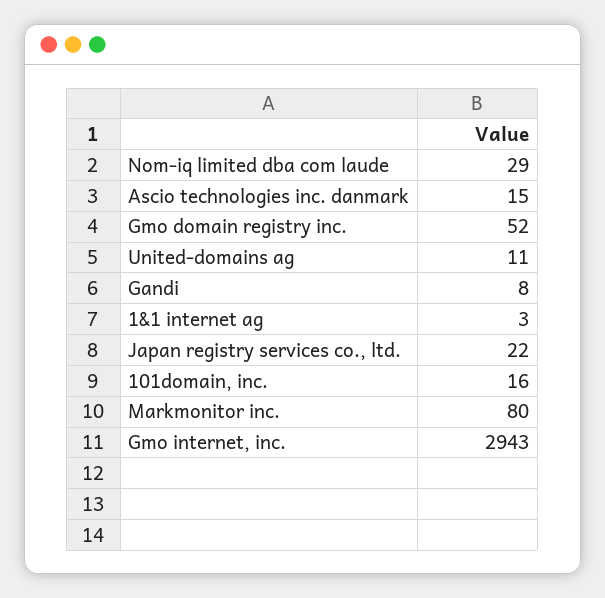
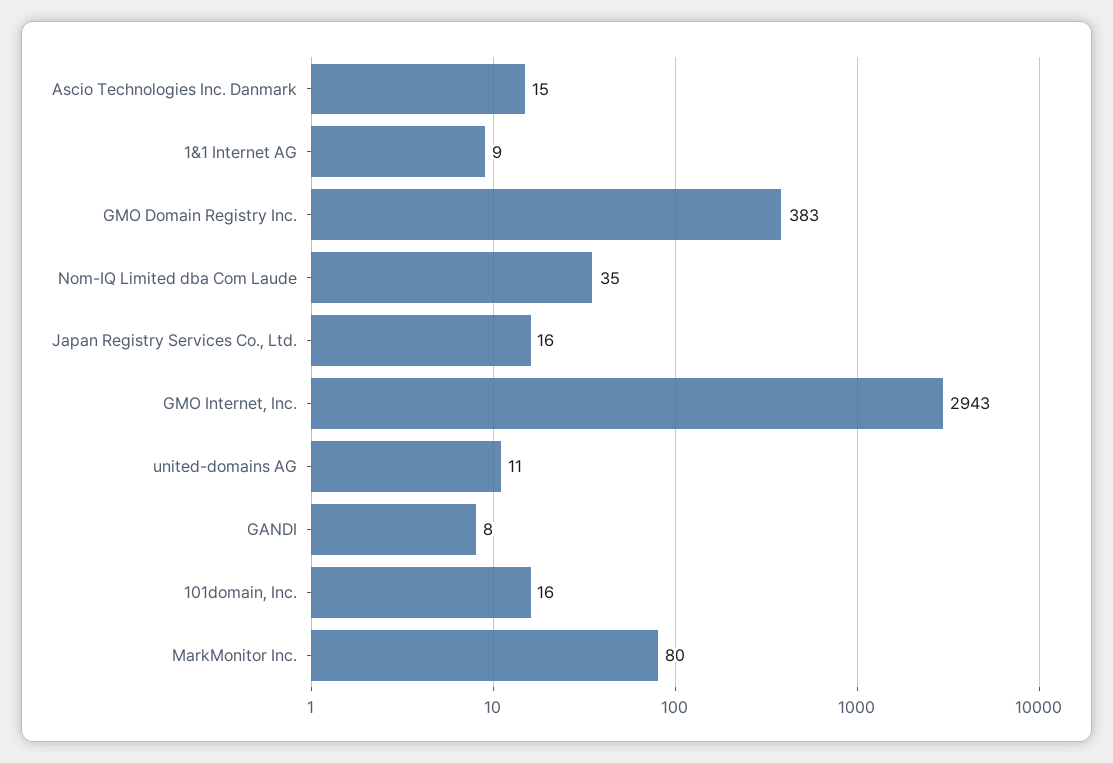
  {
-   "Nom-iq limited dba com laude": 29,
+   "Nom-iq limited dba com laude": 35,
    "Ascio technologies inc. danmark": 15,
-   "Gmo domain registry inc.": 52,
+   "Gmo domain registry inc.": 383,
    "United-domains ag": 11,
    "Gandi": 8,
-   "1&1 internet ag": 3,
+   "1&1 internet ag": 9,
-   "Japan registry services co., ltd.": 22,
+   "Japan registry services co., ltd.": 16,
    "101domain, inc.": 16,
    "Markmonitor inc.": 80,
    "Gmo internet, inc.": 2943
  }

